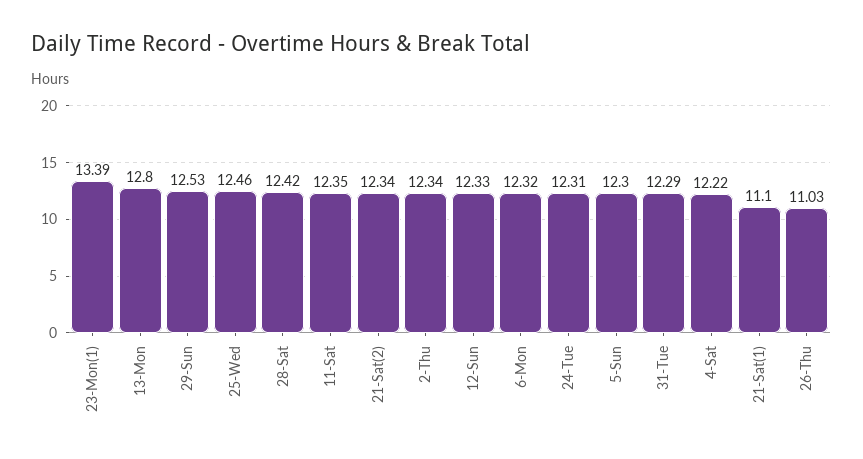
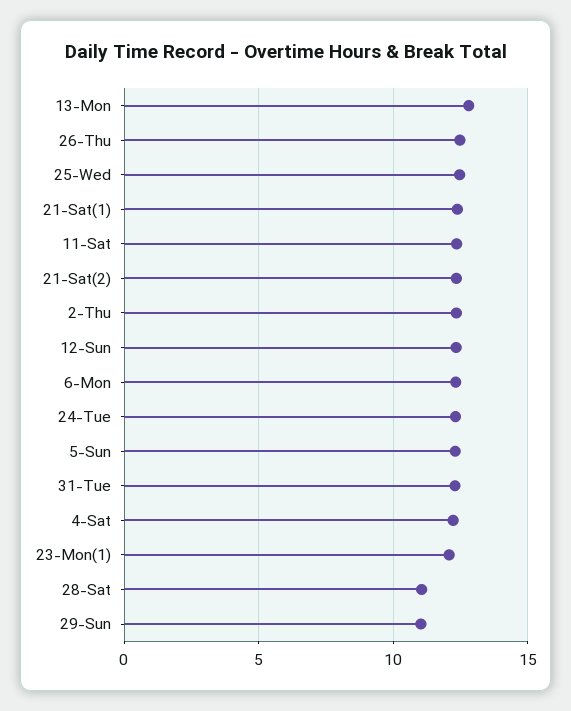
  {
-   "23-Mon(1)": 13.39,
+   "23-Mon(1)": 12,
    "13-Mon": 12.8,
-   "29-Sun": 12.53,
+   "29-Sun": 11,
    "25-Wed": 12.46,
-   "28-Sat": 12.42,
+   "28-Sat": 11,
    "11-Sat": 12.35,
    "21-Sat(2)": 12.34,
    "2-Thu": 12.34,
    "12-Sun": 12.33,
    "6-Mon": 12.32,
    "24-Tue": 12.31,
    "5-Sun": 12.3,
    "31-Tue": 12.29,
    "4-Sat": 12.22,
-   "21-Sat(1)": 11.1,
+   "21-Sat(1)": 12.5,
-   "26-Thu": 11.03
+   "26-Thu": 12.5
  }

